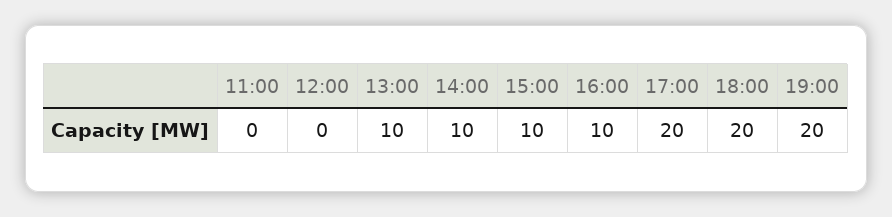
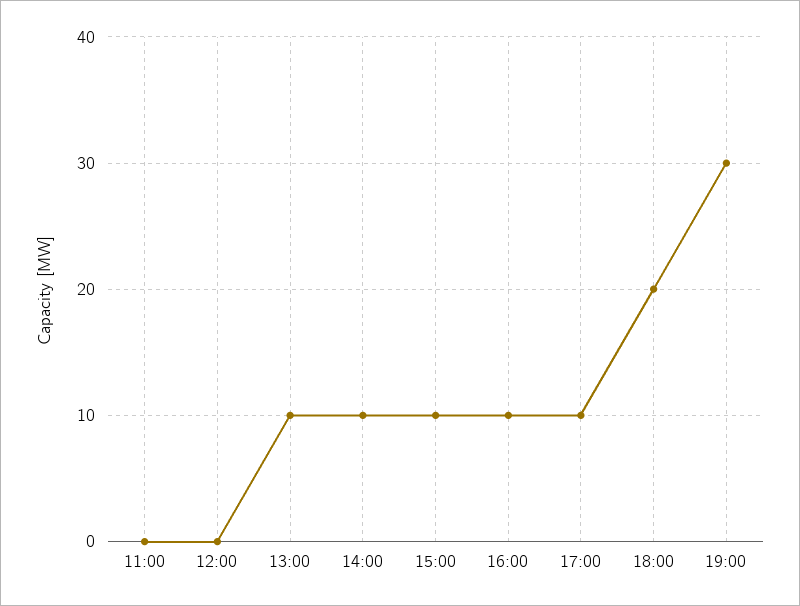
  {
    "11:00": 0,
    "12:00": 0,
    "13:00": 10,
    "14:00": 10,
    "15:00": 10,
    "16:00": 10,
-   "17:00": 20,
+   "17:00": 10,
    "18:00": 20,
-   "19:00": 20
+   "19:00": 30
  }

